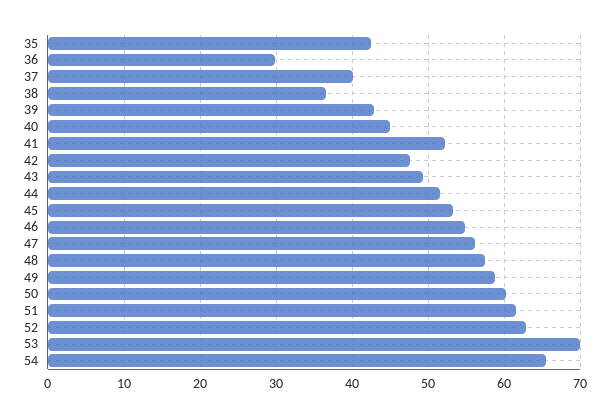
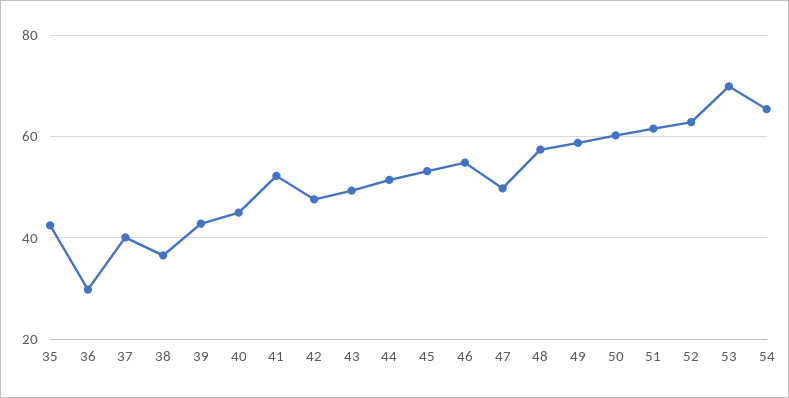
  {
    "35": 42,
    "36": 30,
    "37": 40,
    "38": 37,
    "39": 43,
    "40": 45,
    "41": 52,
    "42": 48,
    "43": 49,
    "44": 51,
    "45": 53,
    "46": 55,
-   "47": 56,
+   "47": 50,
    "48": 57,
    "49": 59,
    "50": 60,
    "51": 62,
    "52": 63,
    "53": 70,
    "54": 65
  }

